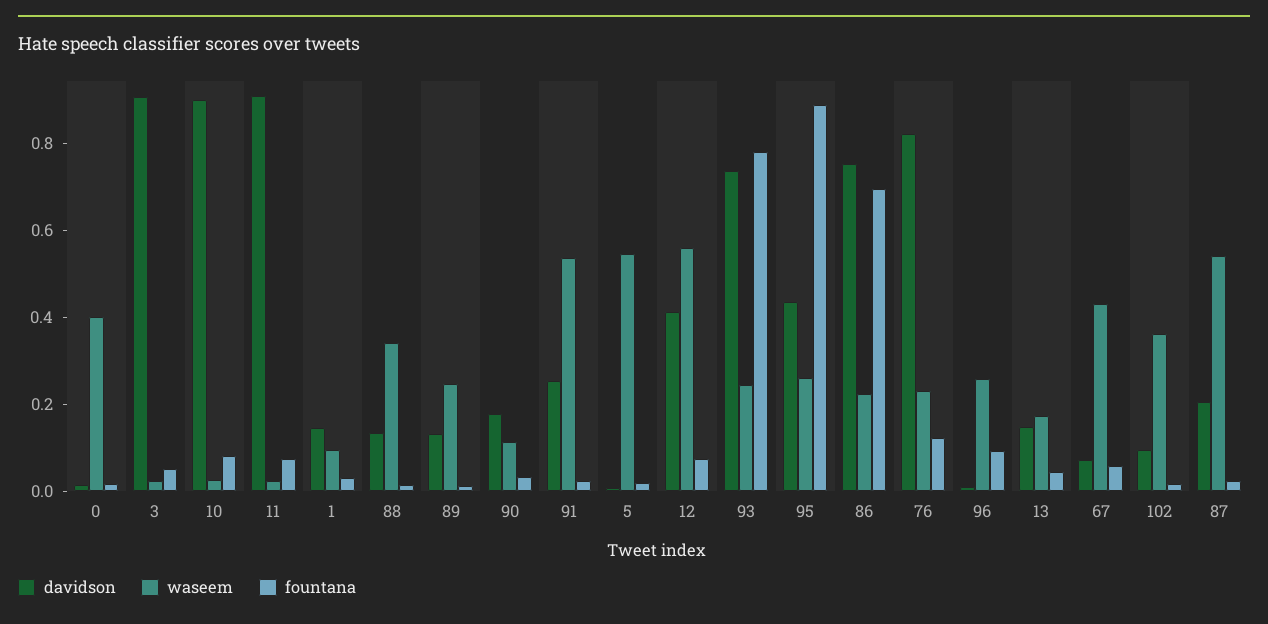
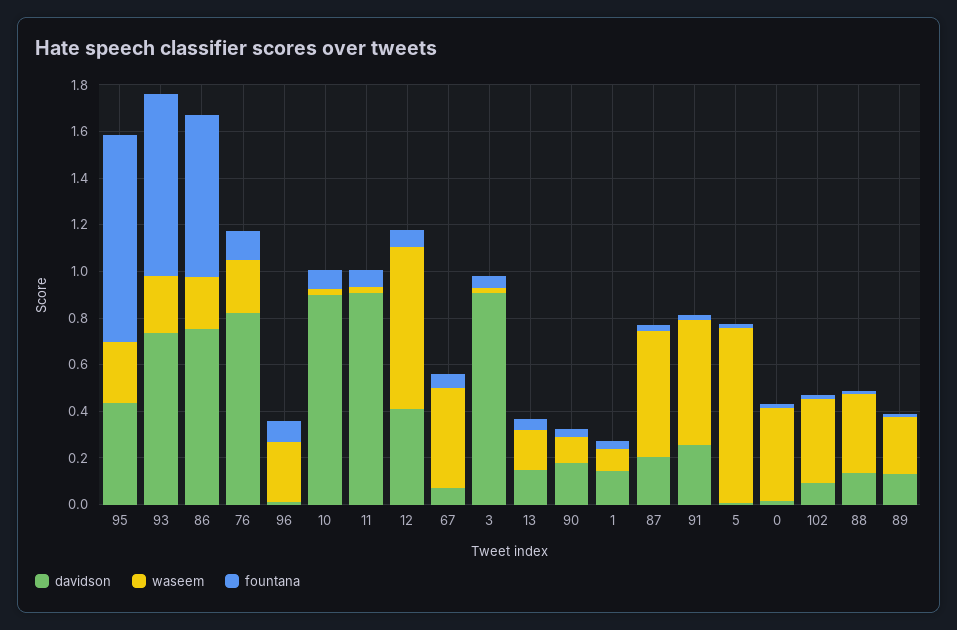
  {
    "davidson": {
      "0": 0,
      "3": 0.9,
      "10": 0.9,
      "11": 0.9,
      "1": 0.15,
      "88": 0.15,
      "89": 0.15,
      "90": 0.2,
      "91": 0.25,
      "5": 0,
      "12": 0.4,
      "93": 0.75,
      "95": 0.45,
      "86": 0.75,
      "76": 0.8,
      "96": 0,
      "13": 0.15,
      "67": 0.05,
      "102": 0.1,
      "87": 0.2
    },
    "waseem": {
      "0": 0.4,
      "3": 0,
      "10": 0,
      "11": 0,
      "1": 0.1,
      "88": 0.35,
      "89": 0.25,
      "90": 0.1,
      "91": 0.55,
-     "5": 0.55,
+     "5": 0.75,
-     "12": 0.55,
+     "12": 0.7,
      "93": 0.25,
      "95": 0.25,
      "86": 0.2,
      "76": 0.25,
      "96": 0.25,
      "13": 0.15,
      "67": 0.45,
      "102": 0.35,
      "87": 0.55
    },
    "fountana": {
      "0": 0,
      "3": 0.05,
      "10": 0.1,
      "11": 0.05,
      "1": 0.05,
      "88": 0,
      "89": 0,
      "90": 0.05,
      "91": 0,
      "5": 0,
      "12": 0.05,
      "93": 0.8,
      "95": 0.9,
      "86": 0.7,
      "76": 0.1,
      "96": 0.1,
      "13": 0.05,
      "67": 0.05,
      "102": 0,
      "87": 0
    }
  }

